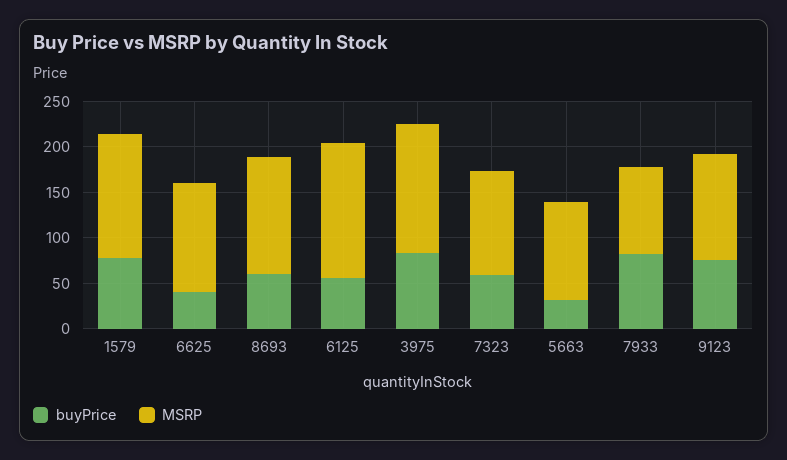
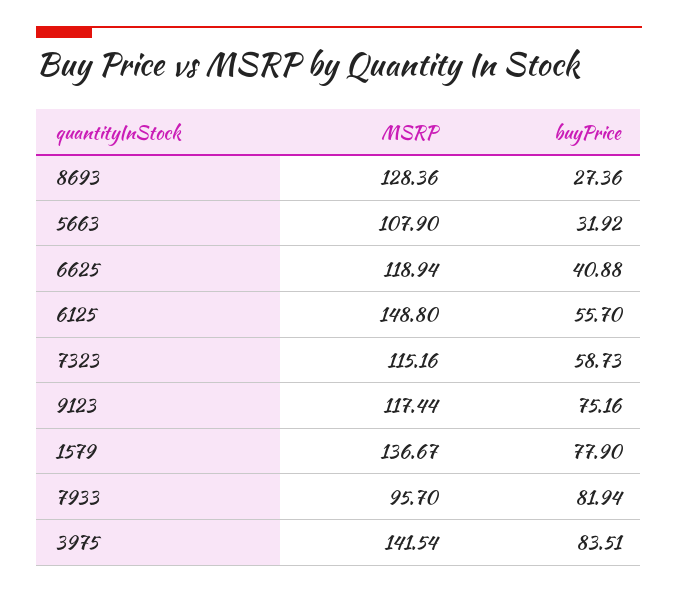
  {
    "buyPrice": {
      "1579": 77.9,
      "6625": 40.88,
-     "8693": 60,
+     "8693": 27.36,
      "6125": 55.7,
      "3975": 83.51,
      "7323": 58.73,
      "5663": 31.92,
      "7933": 81.94,
      "9123": 75.16
    },
    "MSRP": {
      "1579": 136.67,
      "6625": 118.94,
      "8693": 128.36,
      "6125": 148.8,
      "3975": 141.54,
      "7323": 115.16,
      "5663": 107.9,
      "7933": 95.7,
      "9123": 117.44
    }
  }

